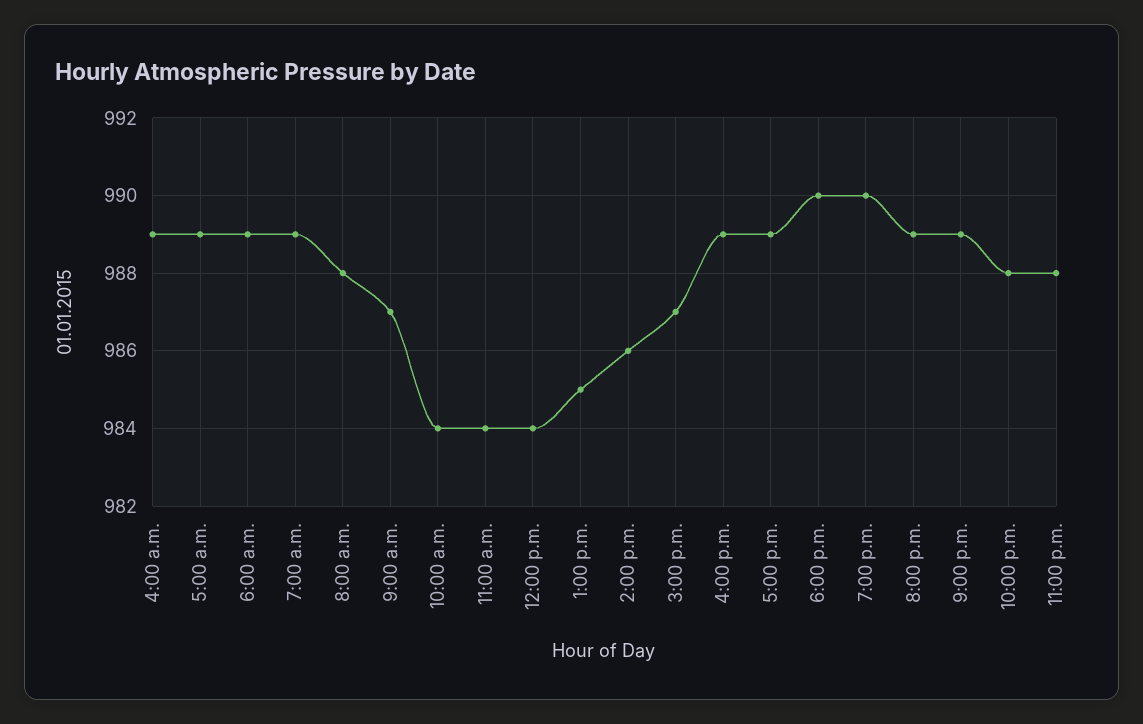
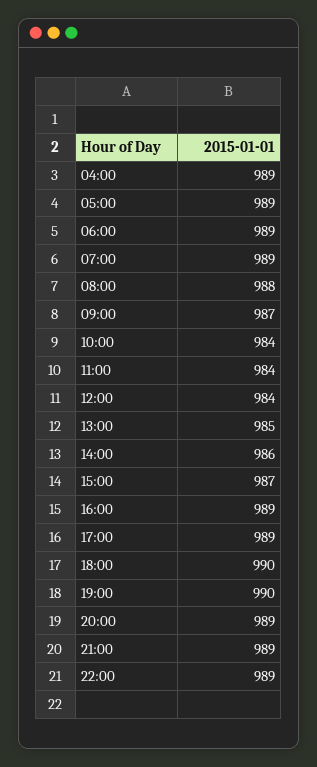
  {
    "4:00 a.m.": 989,
    "5:00 a.m.": 989,
    "6:00 a.m.": 989,
    "7:00 a.m.": 989,
    "8:00 a.m.": 988,
    "9:00 a.m.": 987,
    "10:00 a.m.": 984,
    "11:00 a.m.": 984,
    "12:00 p.m.": 984,
    "1:00 p.m.": 985,
    "2:00 p.m.": 986,
    "3:00 p.m.": 987,
    "4:00 p.m.": 989,
    "5:00 p.m.": 989,
    "6:00 p.m.": 990,
    "7:00 p.m.": 990,
    "8:00 p.m.": 989,
    "9:00 p.m.": 989,
-   "10:00 p.m.": 988,
+   "10:00 p.m.": 989
-   "11:00 p.m.": 988
  }

